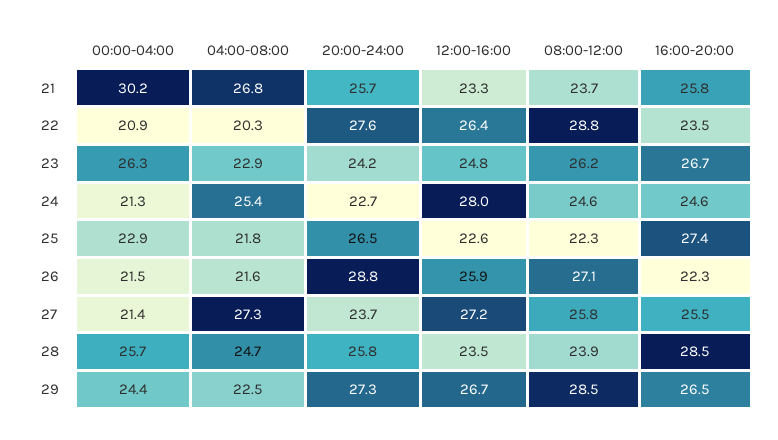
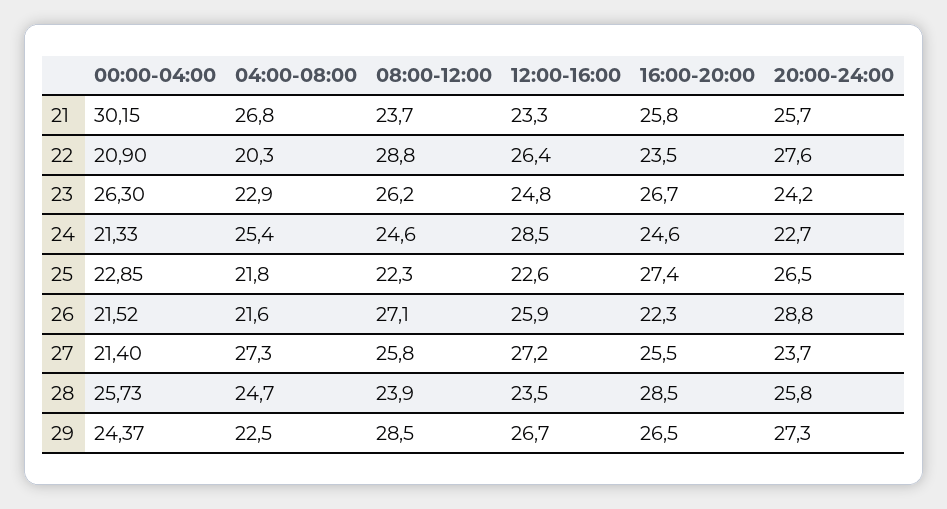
  {
    "00:00-04:00": {
      "21": 30.15,
      "22": 20.9,
      "23": 26.3,
      "24": 21.33,
      "25": 22.85,
      "26": 21.52,
      "27": 21.4,
      "28": 25.73,
      "29": 24.37
    },
    "04:00-08:00": {
      "21": 26.8,
      "22": 20.3,
      "23": 22.9,
      "24": 25.4,
      "25": 21.8,
      "26": 21.6,
      "27": 27.3,
      "28": 24.7,
      "29": 22.5
    },
    "20:00-24:00": {
      "21": 25.7,
      "22": 27.6,
      "23": 24.2,
      "24": 22.7,
      "25": 26.5,
      "26": 28.8,
      "27": 23.7,
      "28": 25.8,
      "29": 27.3
    },
    "12:00-16:00": {
      "21": 23.3,
      "22": 26.4,
      "23": 24.8,
-     "24": 28,
+     "24": 28.5,
      "25": 22.6,
      "26": 25.9,
      "27": 27.2,
      "28": 23.5,
      "29": 26.7
    },
    "08:00-12:00": {
      "21": 23.7,
      "22": 28.8,
      "23": 26.2,
      "24": 24.6,
      "25": 22.3,
      "26": 27.1,
      "27": 25.8,
      "28": 23.9,
      "29": 28.5
    },
    "16:00-20:00": {
      "21": 25.8,
      "22": 23.5,
      "23": 26.7,
      "24": 24.6,
      "25": 27.4,
      "26": 22.3,
      "27": 25.5,
      "28": 28.5,
      "29": 26.5
    }
  }

